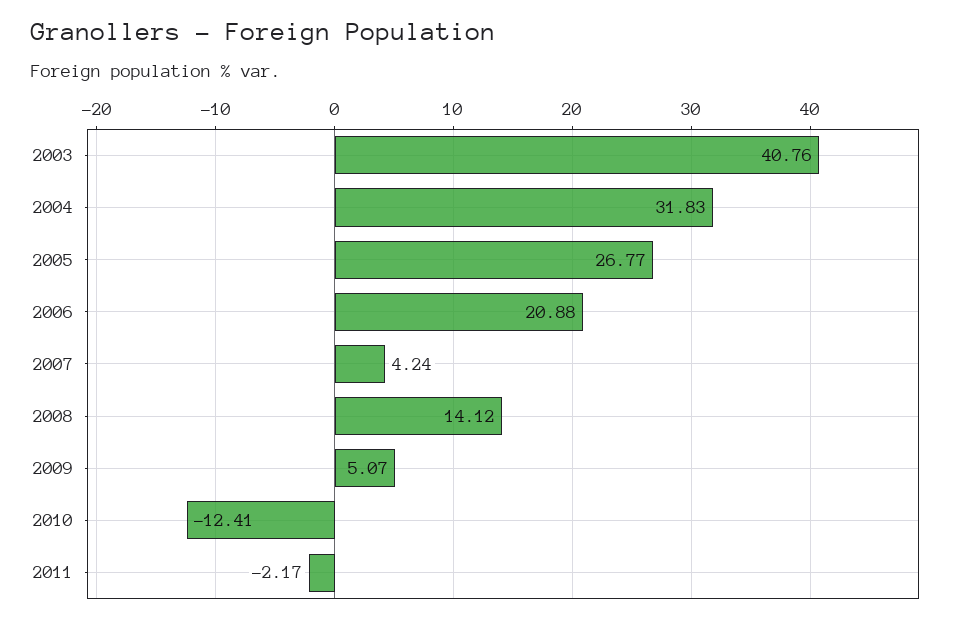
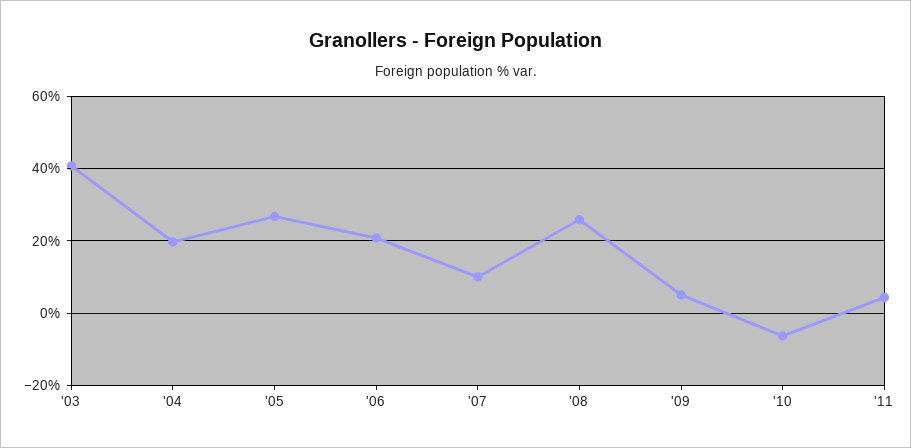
  {
    "2003": 40.76,
-   "2004": 31.83,
+   "2004": 20,
    "2005": 26.77,
    "2006": 20.88,
-   "2007": 4.24,
+   "2007": 10,
-   "2008": 14.12,
+   "2008": 26,
    "2009": 5.07,
-   "2010": -12.41,
+   "2010": -6,
-   "2011": -2.17
+   "2011": 4
  }

